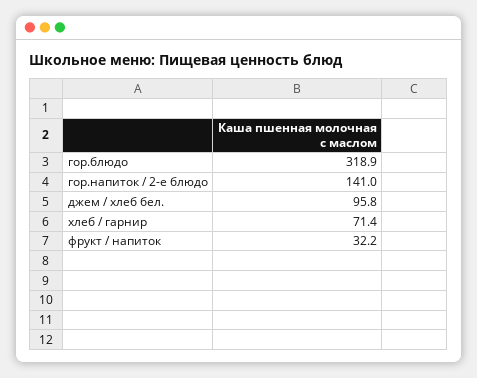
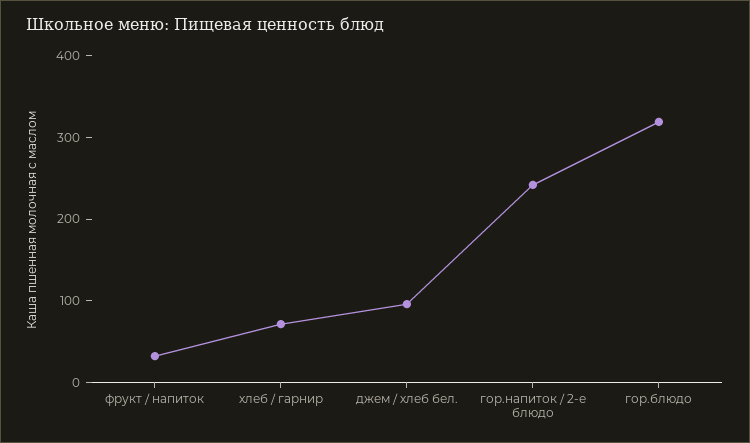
  {
    "гор.блюдо": 318.9,
-   "гор.напиток / 2-е блюдо": 141,
+   "гор.напиток / 2-е блюдо": 240,
    "джем / хлеб бел.": 95.8,
    "хлеб / гарнир": 71.4,
    "фрукт / напиток": 32.2
  }

